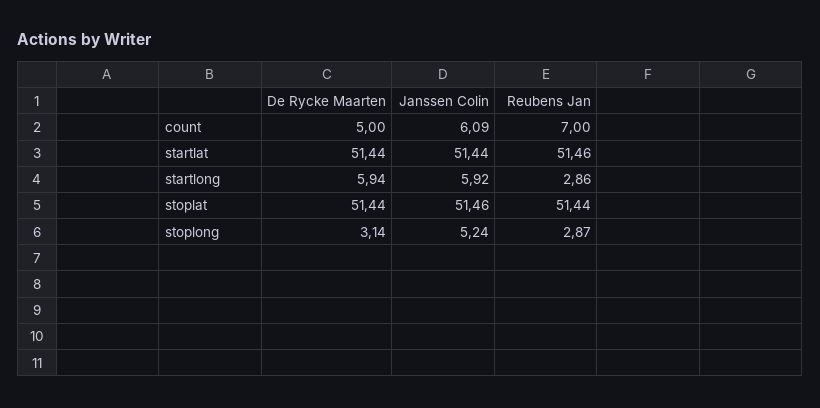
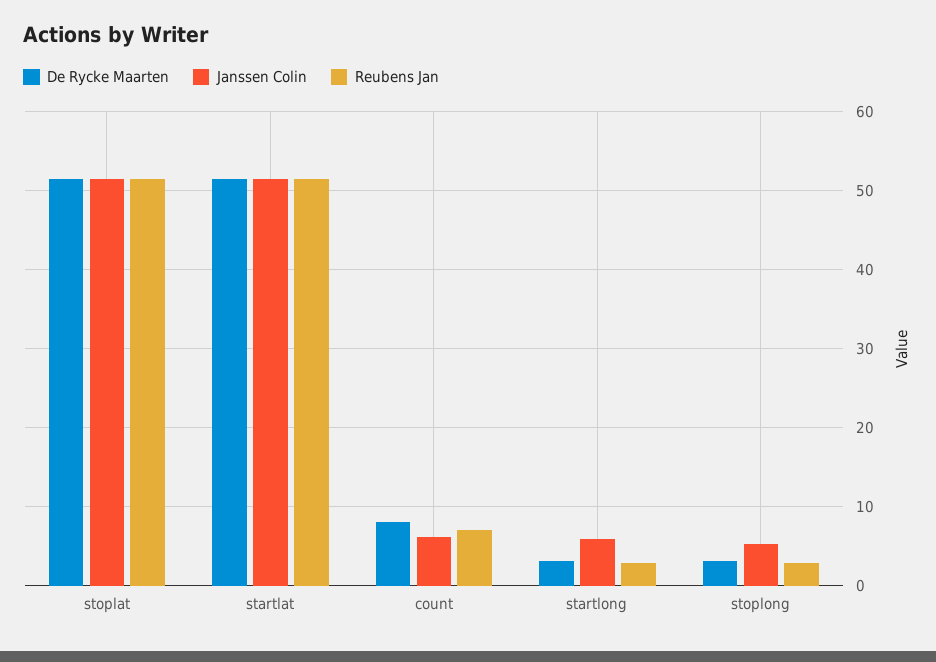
  {
    "De Rycke Maarten": {
-     "count": 5,
+     "count": 8,
      "startlat": 51.44,
-     "startlong": 5.94,
+     "startlong": 3,
      "stoplat": 51.44,
      "stoplong": 3.14
    },
    "Janssen Colin": {
      "count": 6.09,
      "startlat": 51.44,
      "startlong": 5.92,
      "stoplat": 51.46,
      "stoplong": 5.24
    },
    "Reubens Jan": {
      "count": 7,
      "startlat": 51.46,
      "startlong": 2.86,
      "stoplat": 51.44,
      "stoplong": 2.87
    }
  }

